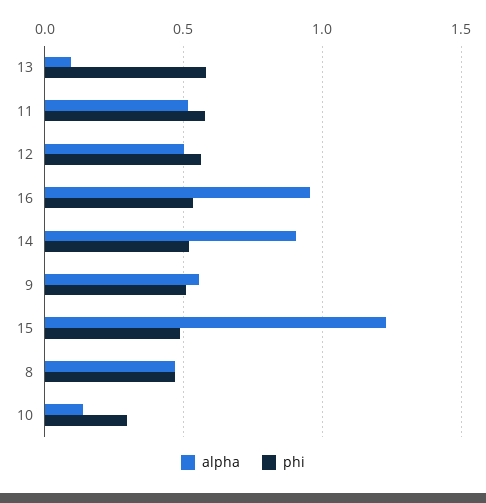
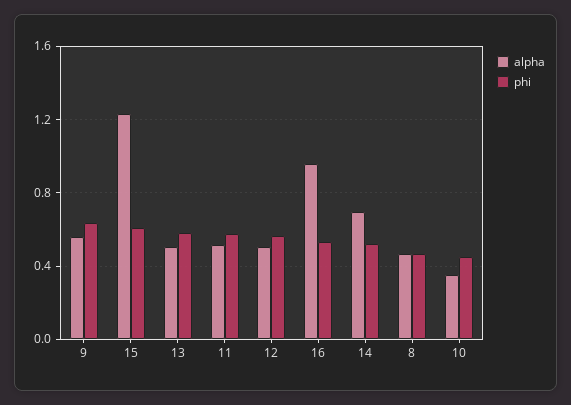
  {
    "alpha": {
-     "13": 0.1,
+     "13": 0.5,
      "11": 0.5,
      "12": 0.5,
      "16": 0.95,
-     "14": 0.9,
+     "14": 0.7,
      "9": 0.55,
      "15": 1.25,
      "8": 0.45,
-     "10": 0.15
+     "10": 0.35
    },
    "phi": {
      "13": 0.6,
      "11": 0.6,
      "12": 0.55,
      "16": 0.55,
      "14": 0.5,
-     "9": 0.5,
+     "9": 0.65,
-     "15": 0.5,
+     "15": 0.6,
      "8": 0.45,
-     "10": 0.3
+     "10": 0.45
    }
  }

